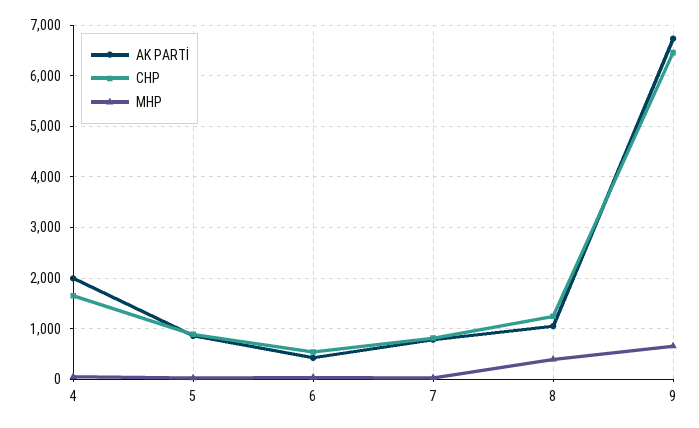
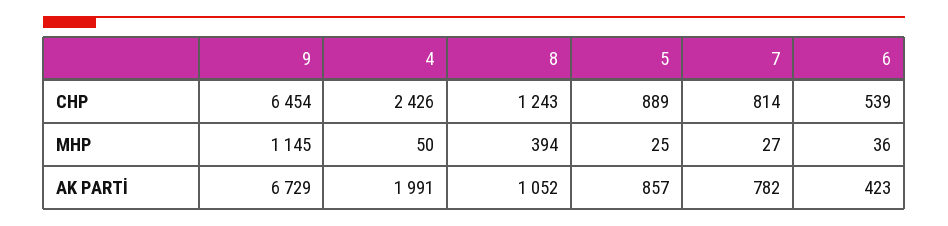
  {
    "AK PARTİ": {
      "4": 1991,
      "5": 857,
      "6": 423,
      "7": 782,
      "8": 1052,
      "9": 6729
    },
    "CHP": {
-     "4": 1600,
+     "4": 2426,
      "5": 889,
      "6": 539,
      "7": 814,
      "8": 1243,
      "9": 6454
    },
    "MHP": {
      "4": 50,
      "5": 25,
      "6": 36,
      "7": 27,
      "8": 394,
-     "9": 600
+     "9": 1145
    }
  }

